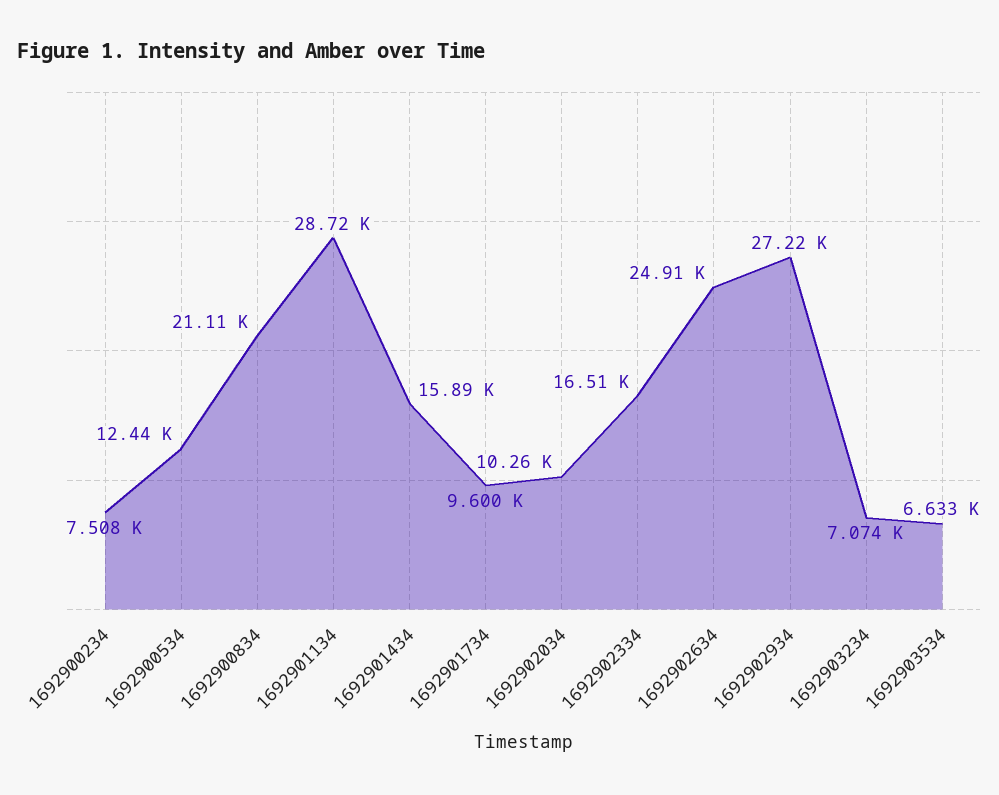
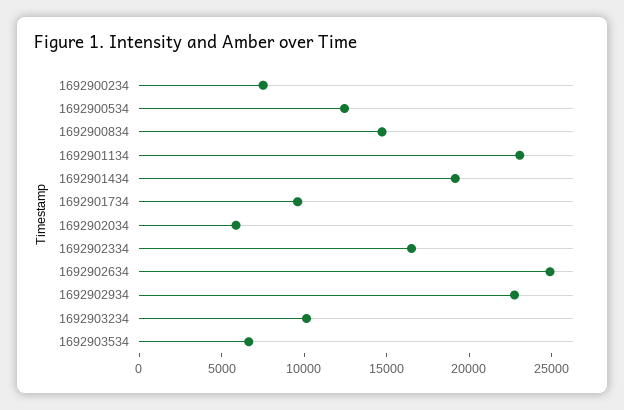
  {
    "1692900234": 7508,
    "1692900534": 12440,
-   "1692900834": 21110,
+   "1692900834": 15000,
-   "1692901134": 28720,
+   "1692901134": 23000,
-   "1692901434": 15890,
+   "1692901434": 19000,
    "1692901734": 9600,
-   "1692902034": 10260,
+   "1692902034": 6000,
    "1692902334": 16510,
    "1692902634": 24910,
-   "1692902934": 27220,
+   "1692902934": 23000,
-   "1692903234": 7074,
+   "1692903234": 10000,
    "1692903534": 6633
  }

